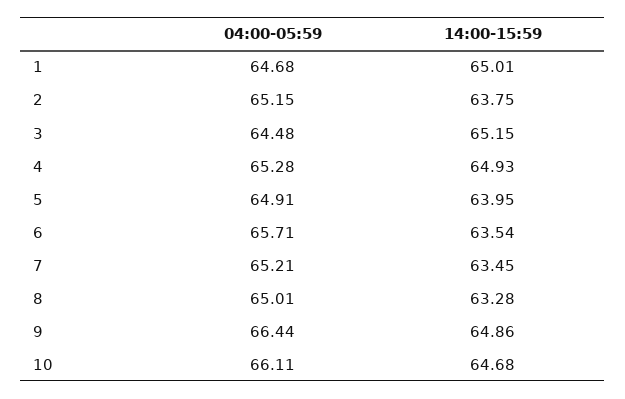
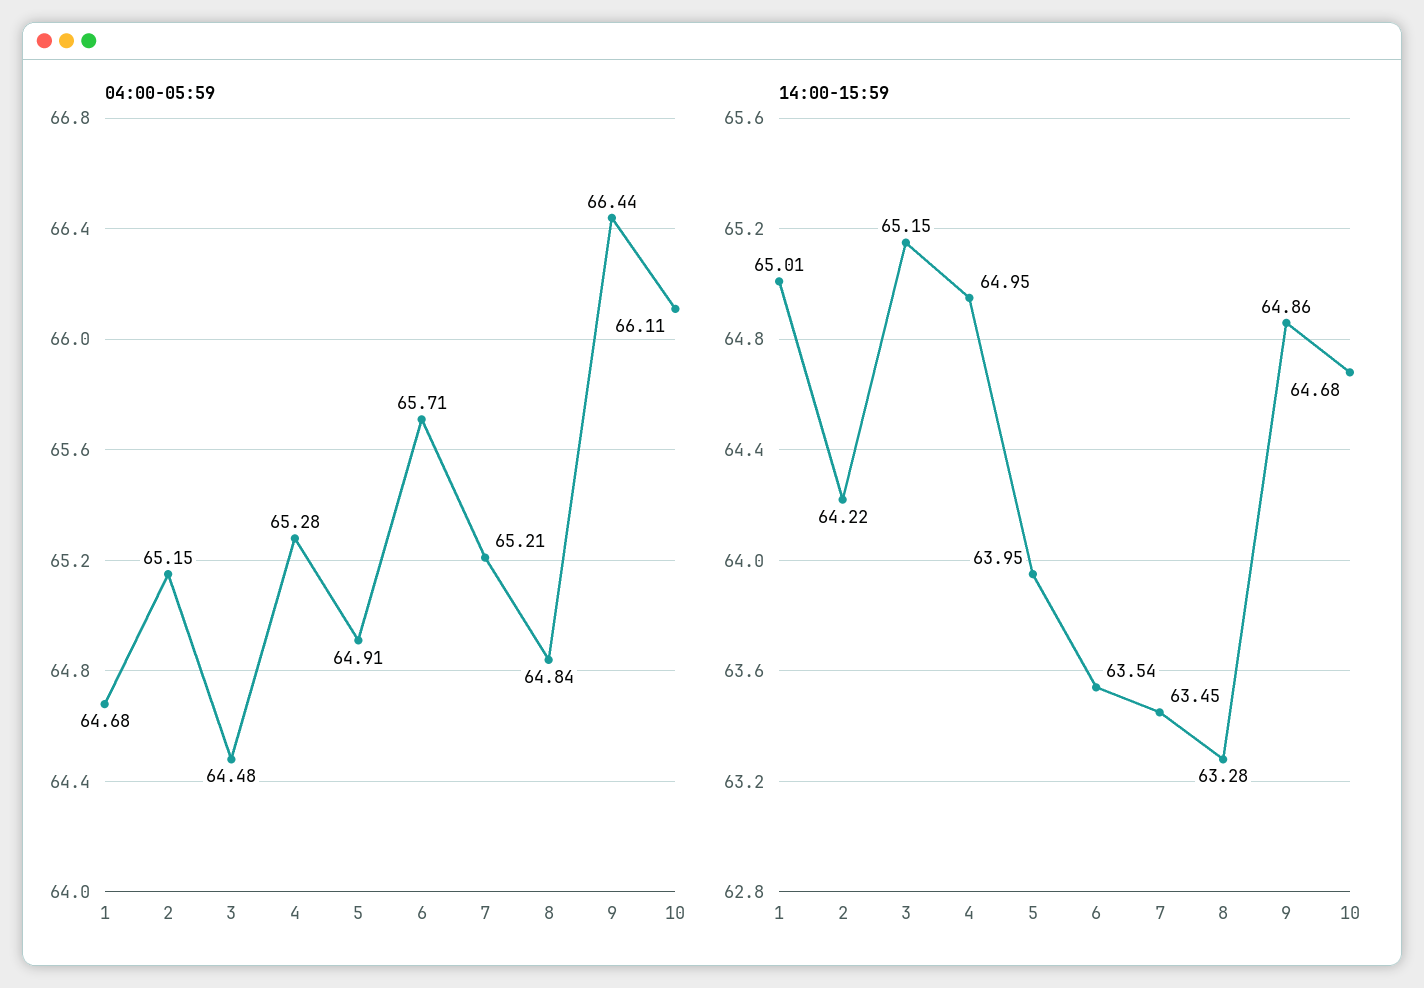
  {
    "04:00-05:59": {
      "1": 64.68,
      "2": 65.15,
      "3": 64.48,
      "4": 65.28,
      "5": 64.91,
      "6": 65.71,
      "7": 65.21,
-     "8": 65.01,
+     "8": 64.84,
      "9": 66.44,
      "10": 66.11
    },
    "14:00-15:59": {
      "1": 65.01,
-     "2": 63.75,
+     "2": 64.22,
      "3": 65.15,
-     "4": 64.93,
+     "4": 64.95,
      "5": 63.95,
      "6": 63.54,
      "7": 63.45,
      "8": 63.28,
      "9": 64.86,
      "10": 64.68
    }
  }

